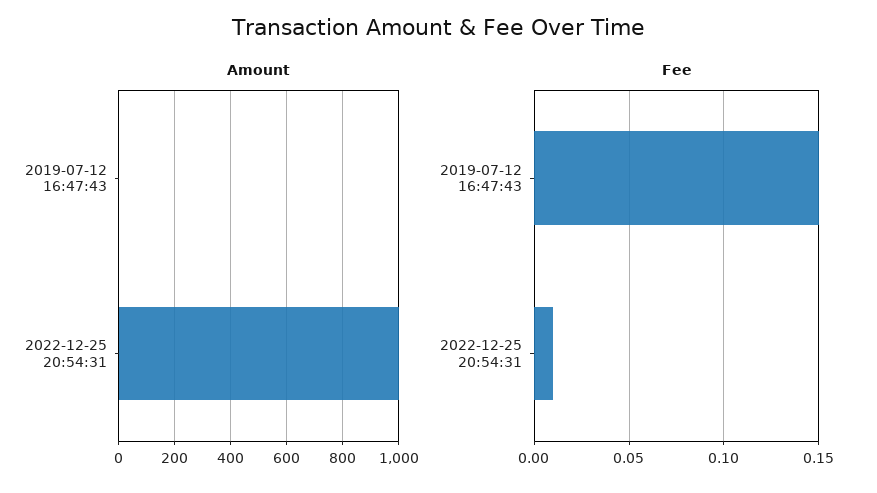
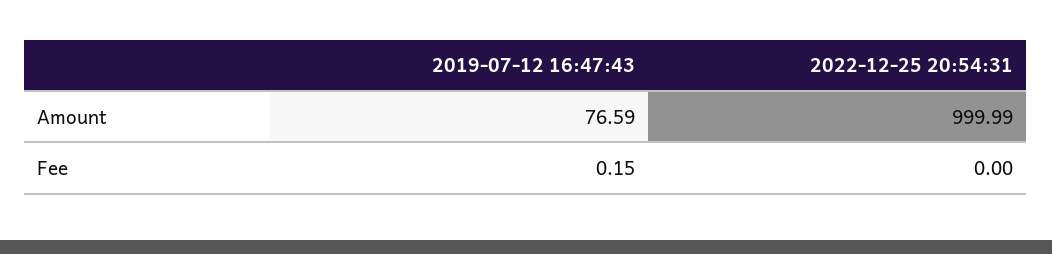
  {
    "Amount": {
-     "2019-07-12 16:47:43": 0,
+     "2019-07-12 16:47:43": 76.59,
      "2022-12-25 20:54:31": 999.99
    },
    "Fee": {
      "2019-07-12 16:47:43": 0.15,
-     "2022-12-25 20:54:31": 0.01
+     "2022-12-25 20:54:31": 0
    }
  }

